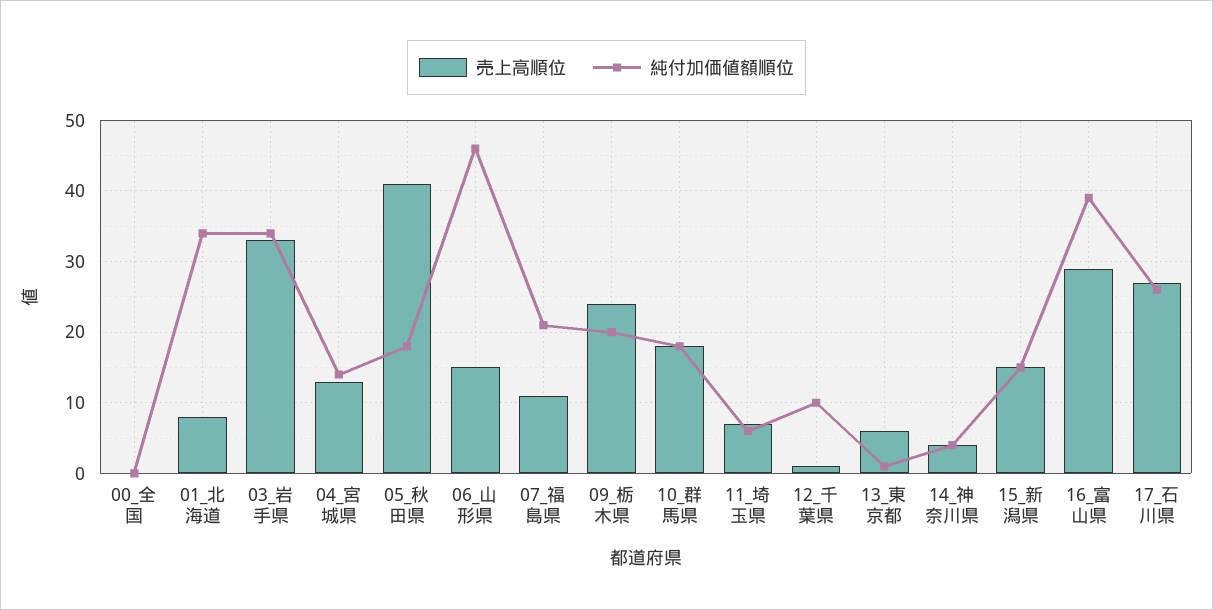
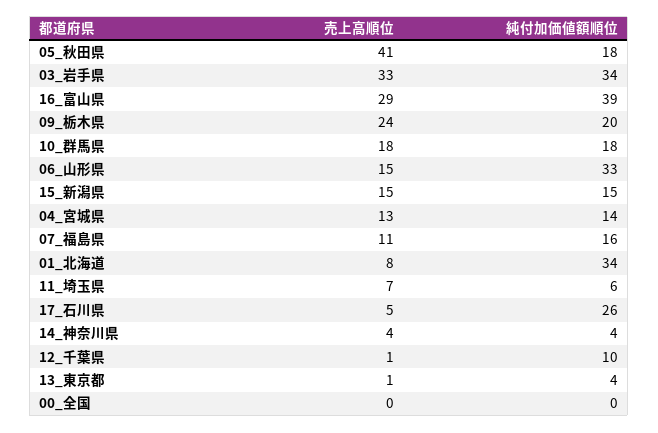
  {
    "売上高順位": {
      "00_全国": 0,
      "01_北海道": 8,
      "03_岩手県": 33,
      "04_宮城県": 13,
      "05_秋田県": 41,
      "06_山形県": 15,
      "07_福島県": 11,
      "09_栃木県": 24,
      "10_群馬県": 18,
      "11_埼玉県": 7,
      "12_千葉県": 1,
-     "13_東京都": 6,
+     "13_東京都": 1,
      "14_神奈川県": 4,
      "15_新潟県": 15,
      "16_富山県": 29,
-     "17_石川県": 27
+     "17_石川県": 5
    },
    "純付加価値額順位": {
      "00_全国": 0,
      "01_北海道": 34,
      "03_岩手県": 34,
      "04_宮城県": 14,
      "05_秋田県": 18,
-     "06_山形県": 46,
+     "06_山形県": 33,
-     "07_福島県": 21,
+     "07_福島県": 16,
      "09_栃木県": 20,
      "10_群馬県": 18,
      "11_埼玉県": 6,
      "12_千葉県": 10,
-     "13_東京都": 1,
+     "13_東京都": 4,
      "14_神奈川県": 4,
      "15_新潟県": 15,
      "16_富山県": 39,
      "17_石川県": 26
    }
  }

